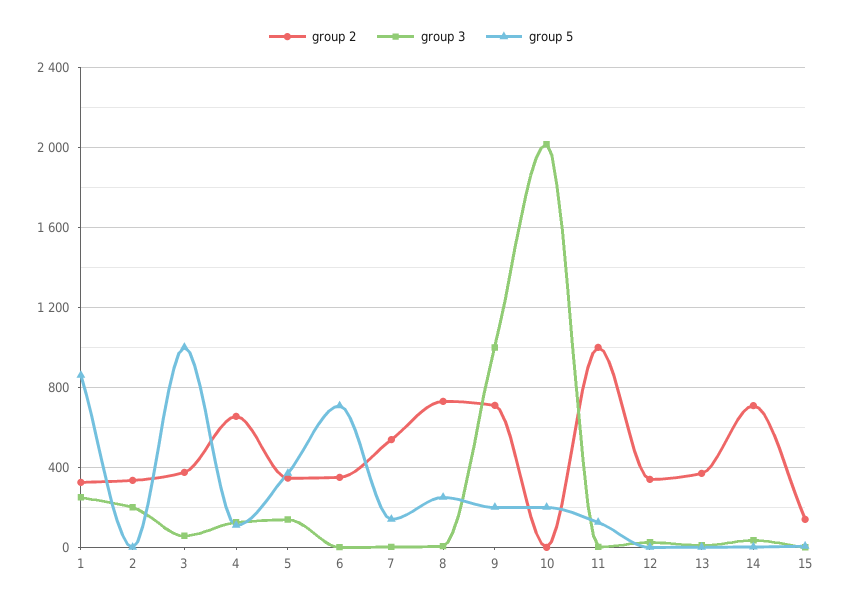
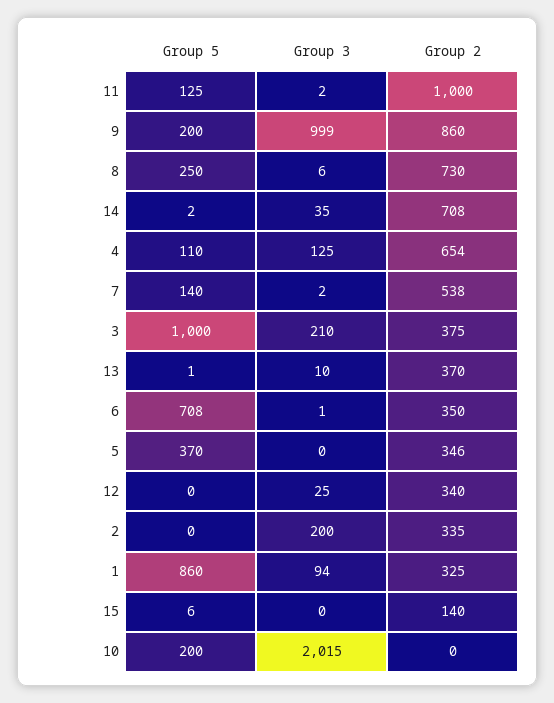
  {
    "group 2": {
      "1": 325,
      "2": 335,
      "3": 375,
      "4": 654,
      "5": 346,
      "6": 350,
      "7": 538,
      "8": 730,
-     "9": 700,
+     "9": 860,
      "10": 0,
      "11": 1000,
      "12": 340,
      "13": 370,
      "14": 708,
      "15": 140
    },
    "group 3": {
-     "1": 250,
+     "1": 94,
      "2": 200,
-     "3": 50,
+     "3": 210,
      "4": 125,
-     "5": 150,
+     "5": 0,
      "6": 1,
      "7": 2,
      "8": 6,
      "9": 999,
      "10": 2015,
      "11": 2,
      "12": 25,
      "13": 10,
      "14": 35,
      "15": 0
    },
    "group 5": {
      "1": 860,
      "2": 0,
      "3": 1000,
      "4": 110,
      "5": 370,
      "6": 708,
      "7": 140,
      "8": 250,
      "9": 200,
      "10": 200,
      "11": 125,
      "12": 0,
      "13": 1,
      "14": 2,
      "15": 6
    }
  }

